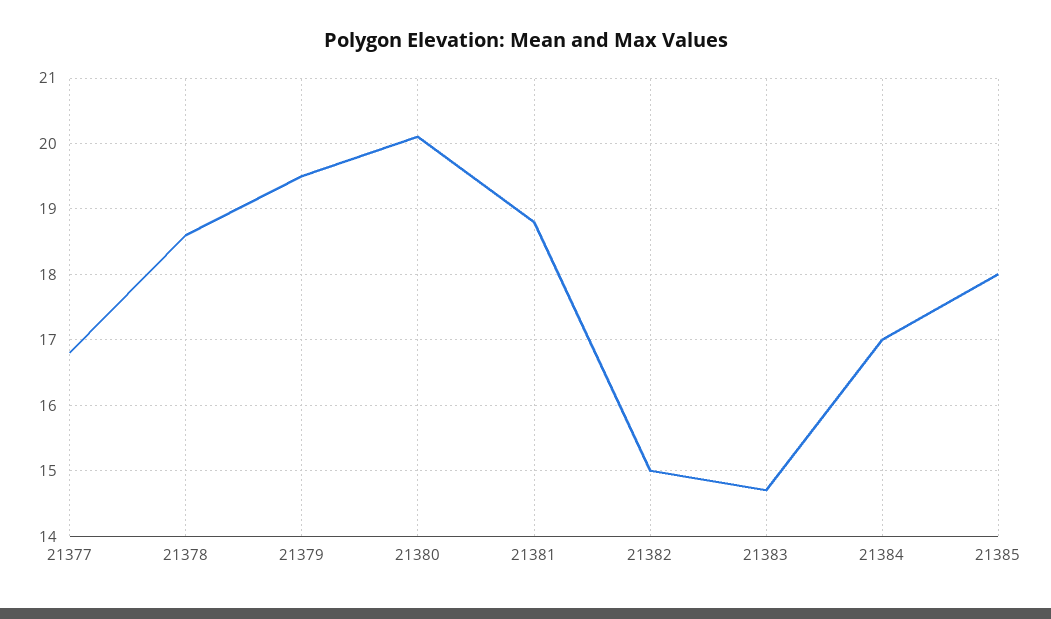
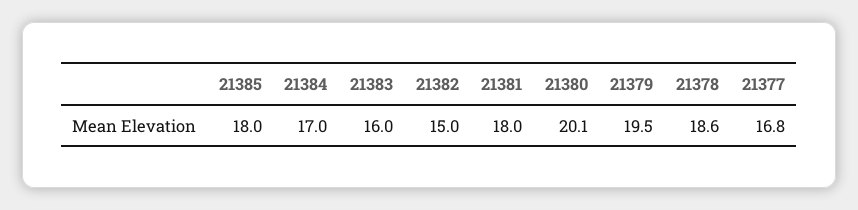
  {
    "21377": 16.8,
    "21378": 18.6,
    "21379": 19.5,
    "21380": 20.1,
-   "21381": 18.8,
+   "21381": 18,
    "21382": 15,
-   "21383": 14.7,
+   "21383": 16,
    "21384": 17,
    "21385": 18
  }

